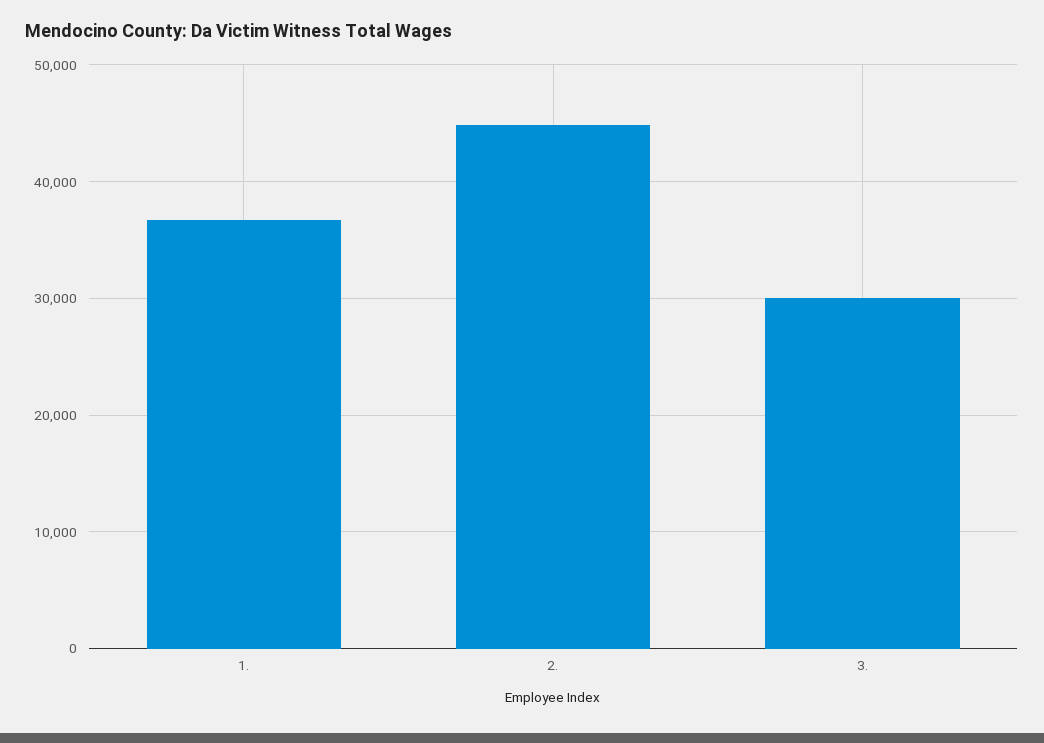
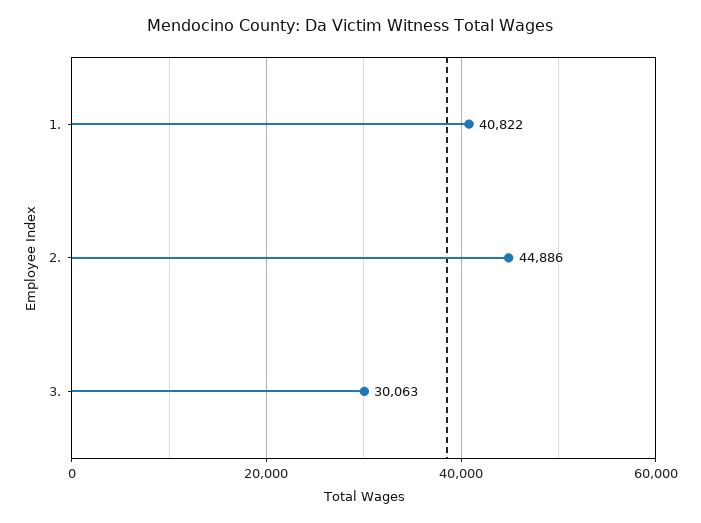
  {
-   "1.": 37000,
+   "1.": 40822,
    "2.": 44886,
    "3.": 30063
  }

